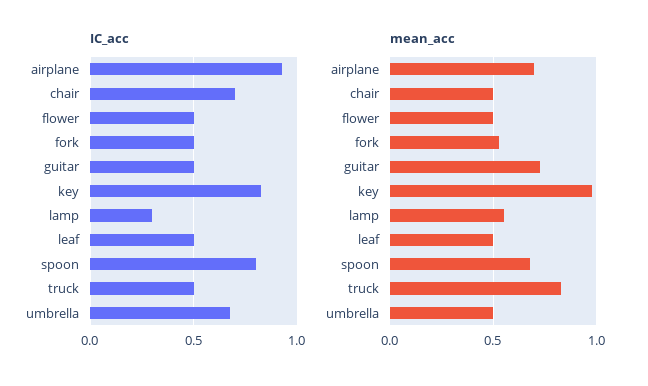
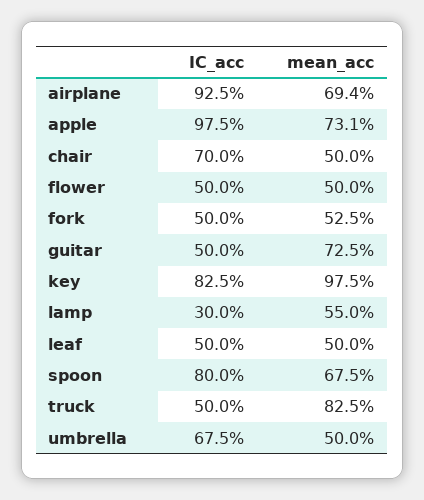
  {
    "IC_acc": {
      "airplane": 0.925,
      "chair": 0.7,
      "flower": 0.5,
      "fork": 0.5,
      "guitar": 0.5,
      "key": 0.825,
      "lamp": 0.3,
      "leaf": 0.5,
      "spoon": 0.8,
      "truck": 0.5,
-     "umbrella": 0.675
+     "umbrella": 0.675,
+     "apple": 0.975
    },
    "mean_acc": {
      "airplane": 0.694,
      "chair": 0.5,
      "flower": 0.5,
      "fork": 0.525,
      "guitar": 0.725,
      "key": 0.975,
      "lamp": 0.55,
      "leaf": 0.5,
      "spoon": 0.675,
      "truck": 0.825,
-     "umbrella": 0.5
+     "umbrella": 0.5,
+     "apple": 0.731
    }
  }

